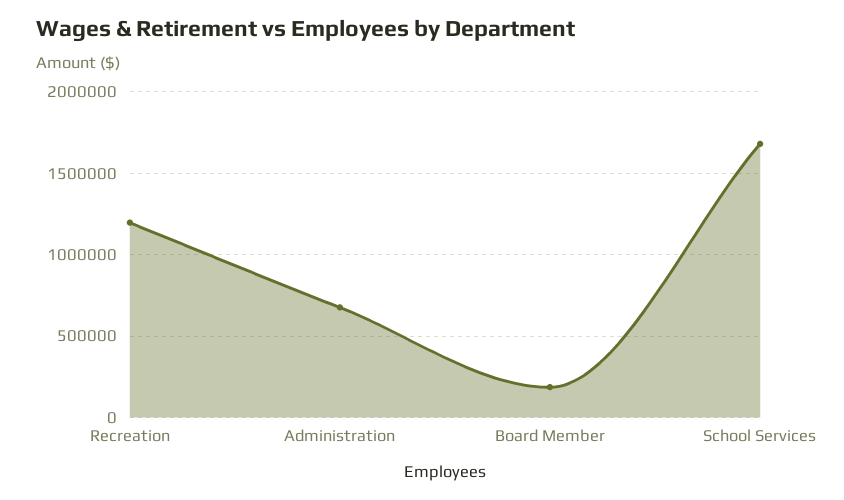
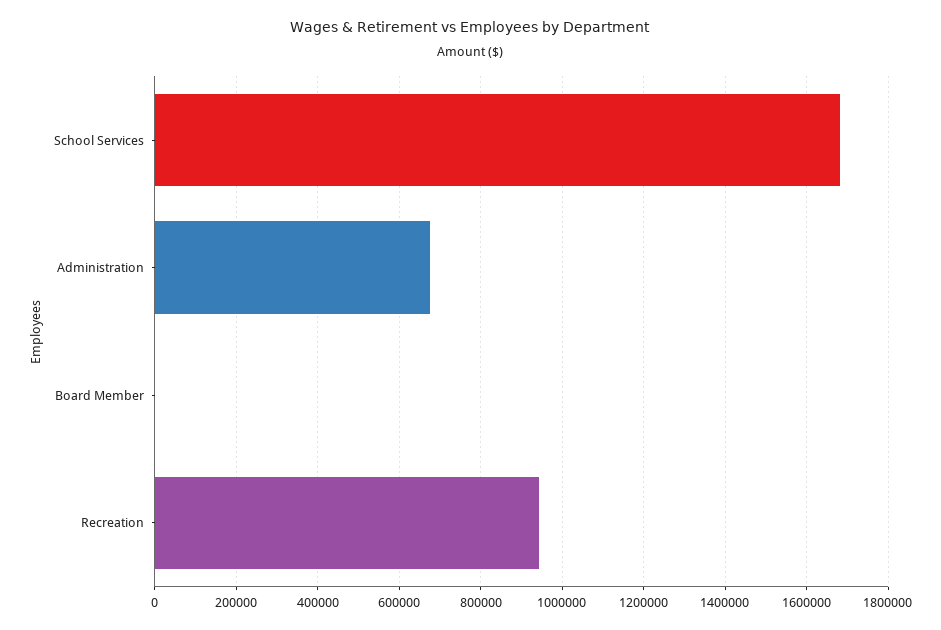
  {
-   "Recreation": 1200000,
+   "Recreation": 940000,
    "Administration": 680000,
-   "Board Member": 200000,
+   "Board Member": 0,
    "School Services": 1680000
  }

